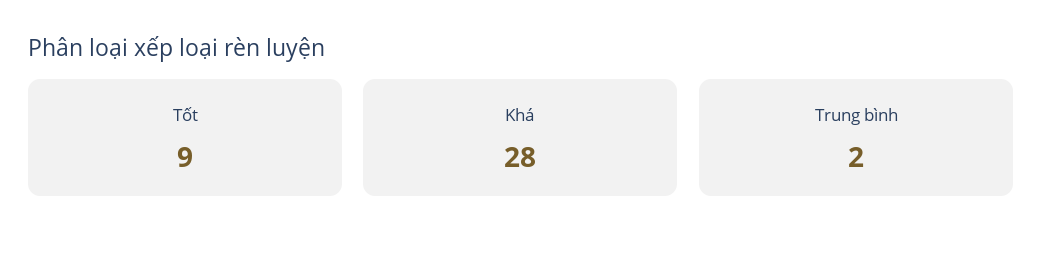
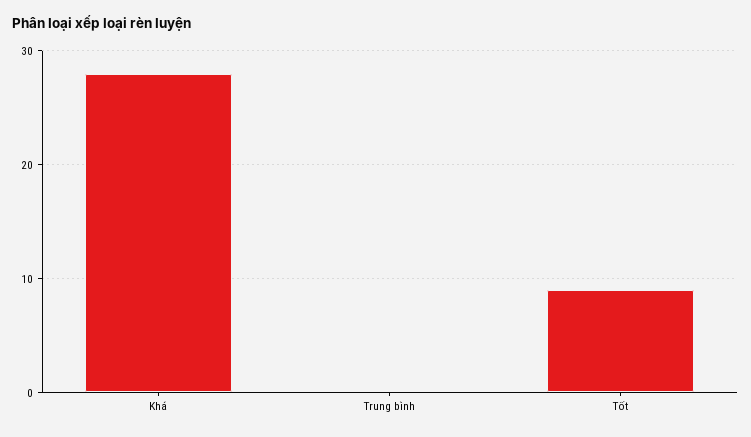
  {
    "Tốt": 9,
    "Khá": 28,
-   "Trung bình": 2
+   "Trung bình": 0
  }

